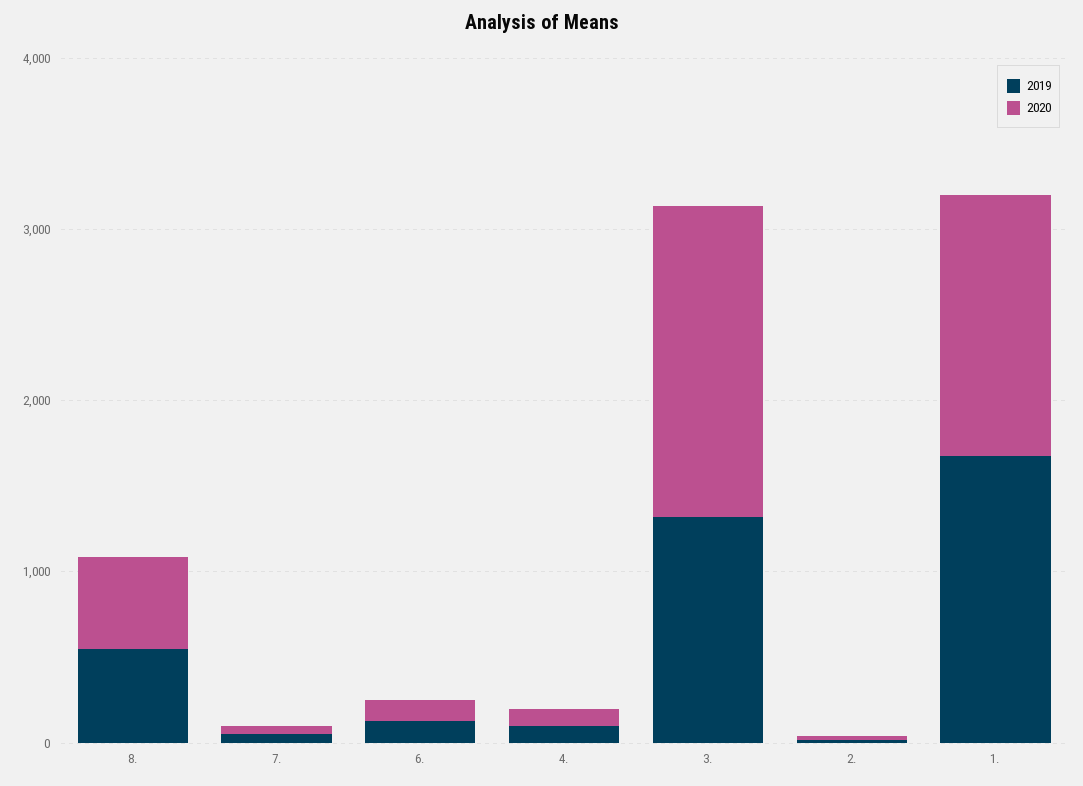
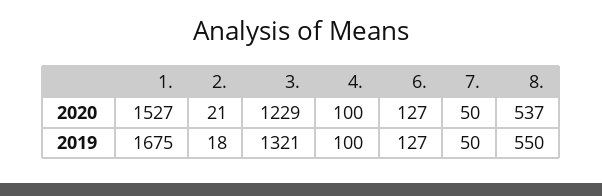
  {
    "2019": {
      "8.": 550,
      "7.": 50,
      "6.": 127,
      "4.": 100,
      "3.": 1321,
      "2.": 18,
      "1.": 1675
    },
    "2020": {
      "8.": 537,
      "7.": 50,
      "6.": 127,
      "4.": 100,
-     "3.": 1800,
+     "3.": 1229,
      "2.": 21,
      "1.": 1527
    }
  }

